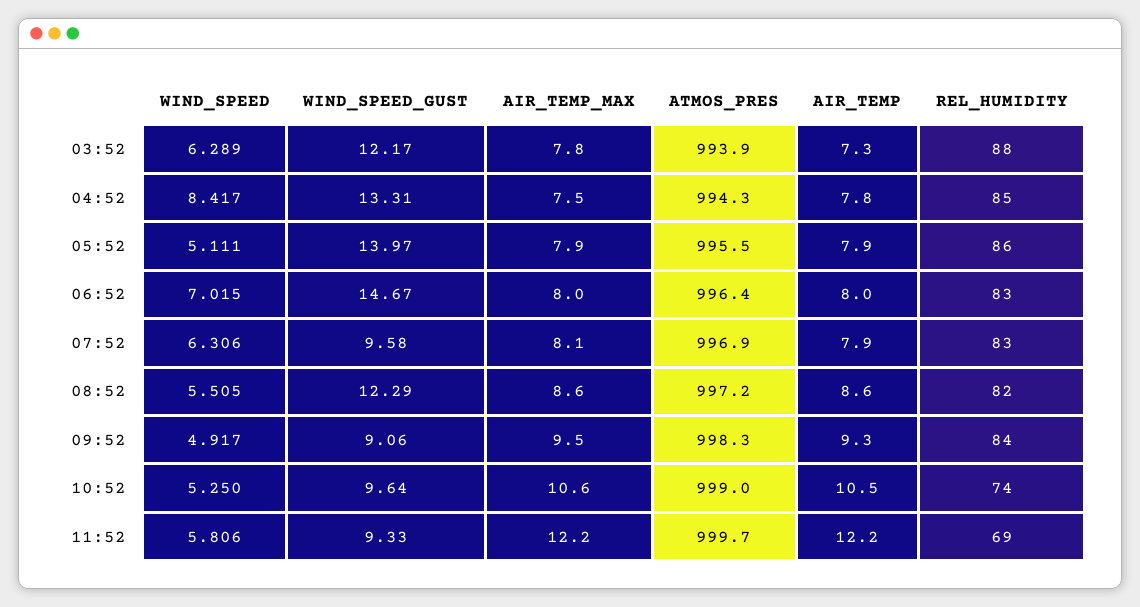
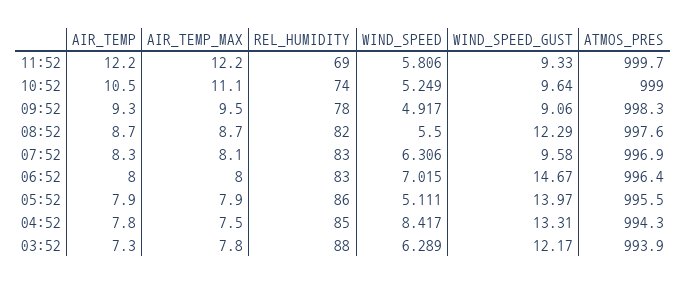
  {
    "WIND_SPEED": {
      "03:52": 6.289,
      "04:52": 8.417,
      "05:52": 5.111,
      "06:52": 7.015,
      "07:52": 6.306,
-     "08:52": 5.505,
+     "08:52": 5.5,
      "09:52": 4.917,
-     "10:52": 5.25,
+     "10:52": 5.249,
      "11:52": 5.806
    },
    "WIND_SPEED_GUST": {
      "03:52": 12.17,
      "04:52": 13.31,
      "05:52": 13.97,
      "06:52": 14.67,
      "07:52": 9.58,
      "08:52": 12.29,
      "09:52": 9.06,
      "10:52": 9.64,
      "11:52": 9.33
    },
    "AIR_TEMP_MAX": {
      "03:52": 7.8,
      "04:52": 7.5,
      "05:52": 7.9,
      "06:52": 8,
      "07:52": 8.1,
-     "08:52": 8.6,
+     "08:52": 8.7,
      "09:52": 9.5,
-     "10:52": 10.6,
+     "10:52": 11.1,
      "11:52": 12.2
    },
    "ATMOS_PRES": {
      "03:52": 993.9,
      "04:52": 994.3,
      "05:52": 995.5,
      "06:52": 996.4,
      "07:52": 996.9,
-     "08:52": 997.2,
+     "08:52": 997.6,
      "09:52": 998.3,
      "10:52": 999,
      "11:52": 999.7
    },
    "AIR_TEMP": {
      "03:52": 7.3,
      "04:52": 7.8,
      "05:52": 7.9,
      "06:52": 8,
-     "07:52": 7.9,
+     "07:52": 8.3,
-     "08:52": 8.6,
+     "08:52": 8.7,
      "09:52": 9.3,
      "10:52": 10.5,
      "11:52": 12.2
    },
    "REL_HUMIDITY": {
      "03:52": 88,
      "04:52": 85,
      "05:52": 86,
      "06:52": 83,
      "07:52": 83,
      "08:52": 82,
-     "09:52": 84,
+     "09:52": 78,
      "10:52": 74,
      "11:52": 69
    }
  }

